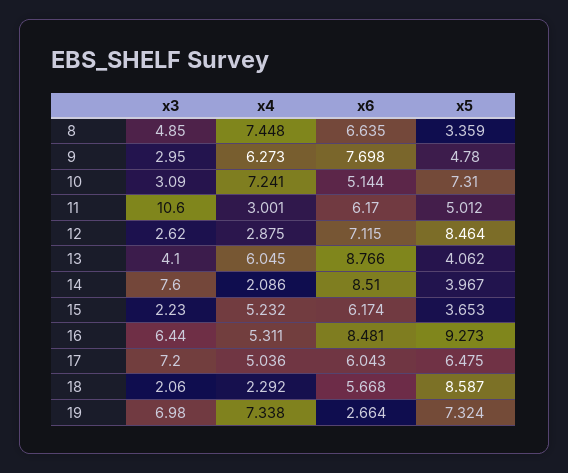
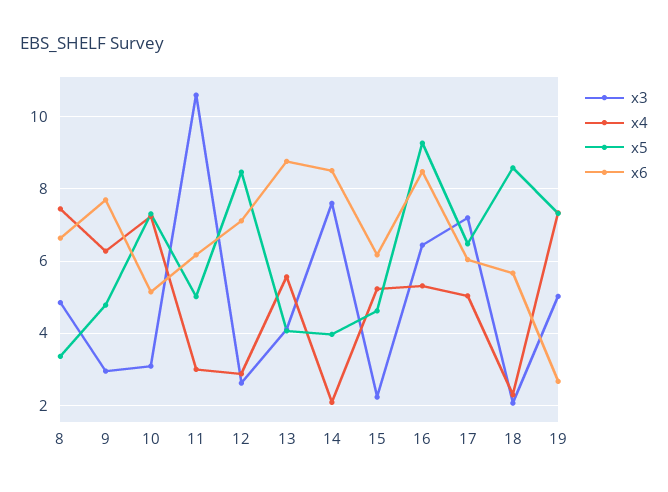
  {
    "x3": {
      "8": 4.85,
      "9": 2.95,
      "10": 3.09,
      "11": 10.6,
      "12": 2.62,
      "13": 4.1,
      "14": 7.6,
      "15": 2.23,
      "16": 6.44,
      "17": 7.2,
      "18": 2.06,
-     "19": 6.98
+     "19": 5
    },
    "x4": {
      "8": 7.448,
      "9": 6.273,
      "10": 7.241,
      "11": 3.001,
      "12": 2.875,
-     "13": 6.045,
+     "13": 5.6,
      "14": 2.086,
      "15": 5.232,
      "16": 5.311,
      "17": 5.036,
      "18": 2.292,
      "19": 7.338
    },
    "x6": {
      "8": 6.635,
      "9": 7.698,
      "10": 5.144,
      "11": 6.17,
      "12": 7.115,
      "13": 8.766,
      "14": 8.51,
      "15": 6.174,
      "16": 8.481,
      "17": 6.043,
      "18": 5.668,
      "19": 2.664
    },
    "x5": {
      "8": 3.359,
      "9": 4.78,
      "10": 7.31,
      "11": 5.012,
      "12": 8.464,
      "13": 4.062,
      "14": 3.967,
-     "15": 3.653,
+     "15": 4.6,
      "16": 9.273,
      "17": 6.475,
      "18": 8.587,
      "19": 7.324
    }
  }

